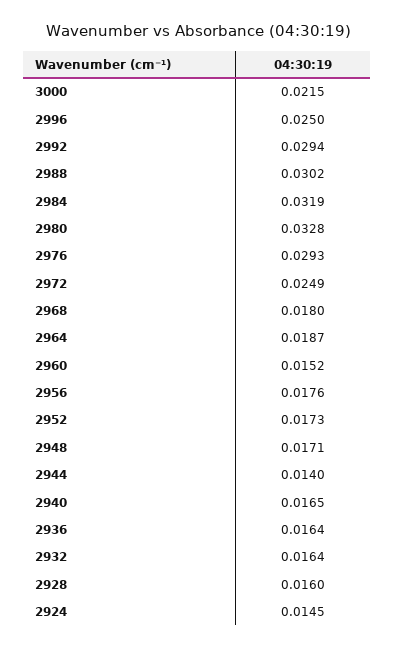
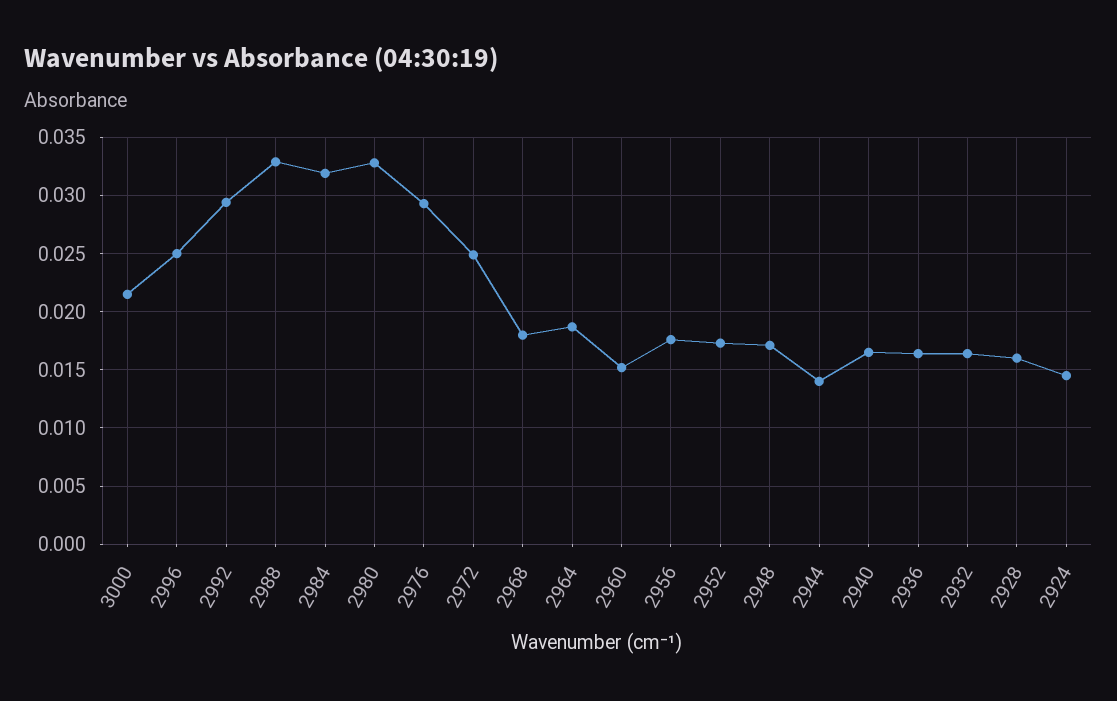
  {
    "3000": 0.0215,
    "2996": 0.025,
    "2992": 0.0294,
-   "2988": 0.0302,
+   "2988": 0.033,
    "2984": 0.0319,
    "2980": 0.0328,
    "2976": 0.0293,
    "2972": 0.0249,
    "2968": 0.018,
    "2964": 0.0187,
    "2960": 0.0152,
    "2956": 0.0176,
    "2952": 0.0173,
    "2948": 0.0171,
    "2944": 0.014,
    "2940": 0.0165,
    "2936": 0.0164,
    "2932": 0.0164,
    "2928": 0.016,
    "2924": 0.0145
  }

